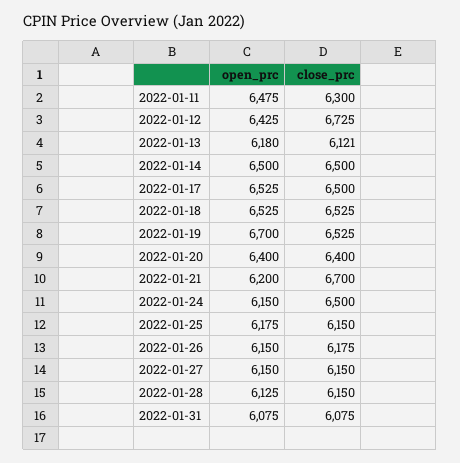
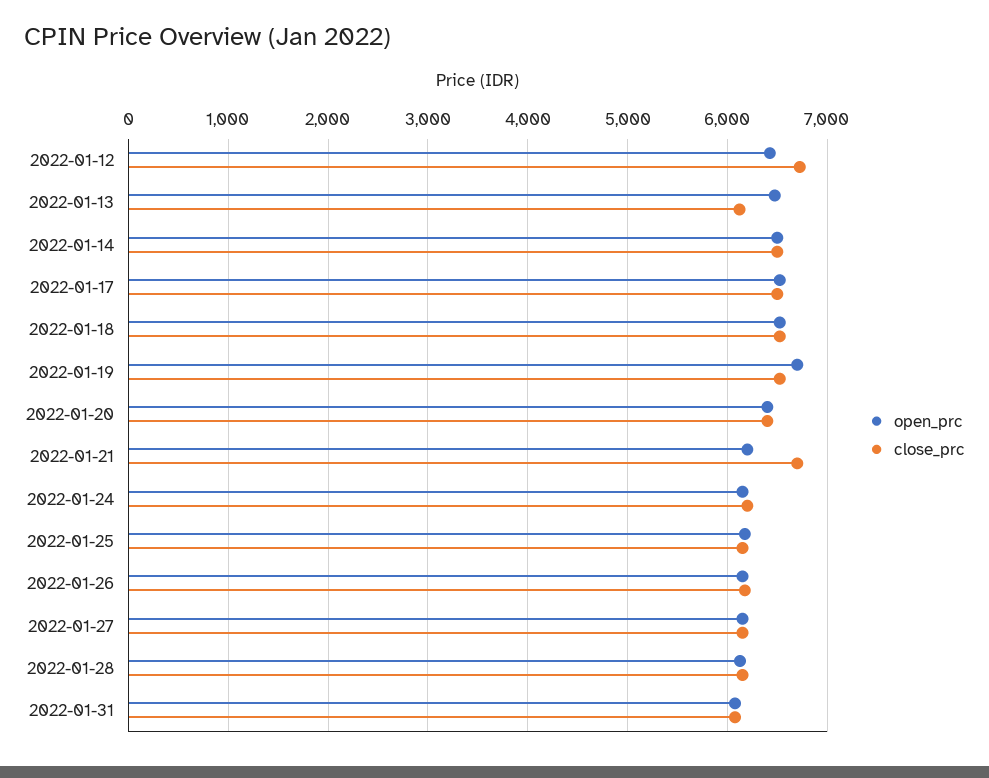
  {
    "open_prc": {
-     "2022-01-11": 6475,
      "2022-01-12": 6425,
-     "2022-01-13": 6180,
+     "2022-01-13": 6500,
      "2022-01-14": 6500,
      "2022-01-17": 6525,
      "2022-01-18": 6525,
      "2022-01-19": 6700,
      "2022-01-20": 6400,
      "2022-01-21": 6200,
      "2022-01-24": 6150,
      "2022-01-25": 6175,
      "2022-01-26": 6150,
      "2022-01-27": 6150,
      "2022-01-28": 6125,
      "2022-01-31": 6075
    },
    "close_prc": {
-     "2022-01-11": 6300,
      "2022-01-12": 6725,
      "2022-01-13": 6121,
      "2022-01-14": 6500,
      "2022-01-17": 6500,
      "2022-01-18": 6525,
      "2022-01-19": 6525,
      "2022-01-20": 6400,
      "2022-01-21": 6700,
-     "2022-01-24": 6500,
+     "2022-01-24": 6200,
      "2022-01-25": 6150,
      "2022-01-26": 6175,
      "2022-01-27": 6150,
      "2022-01-28": 6150,
      "2022-01-31": 6075
    }
  }

